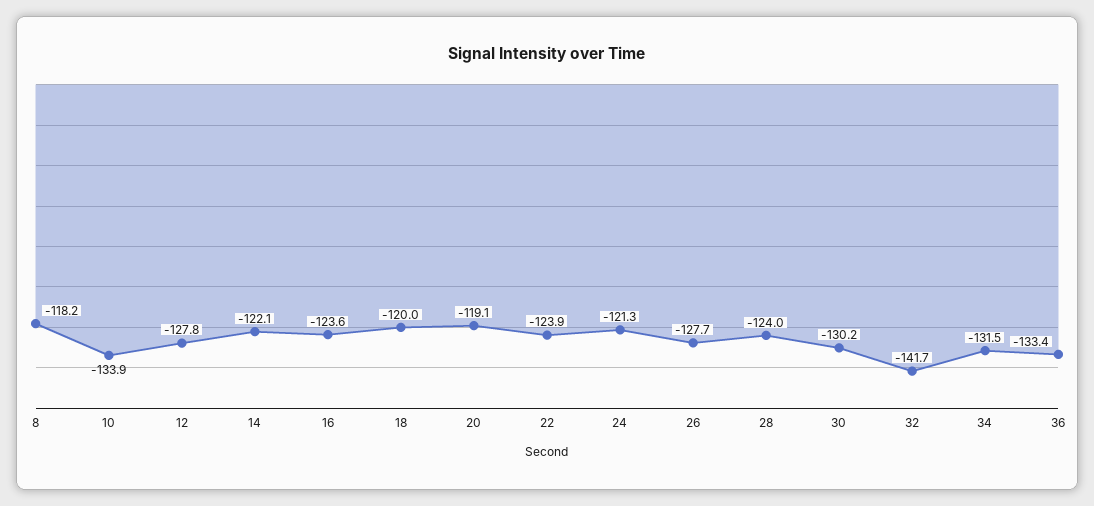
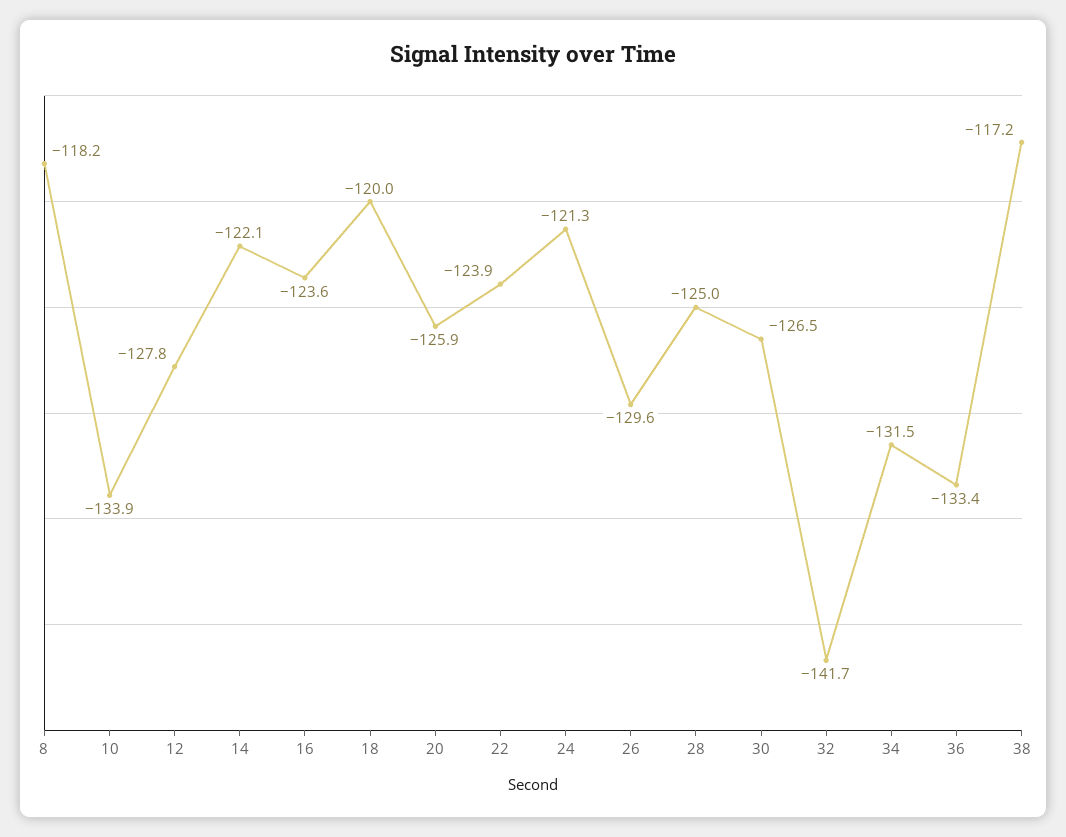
  {
    "8": -118.2,
    "10": -133.9,
    "12": -127.8,
    "14": -122.1,
    "16": -123.6,
    "18": -120,
-   "20": -119.1,
+   "20": -125.9,
    "22": -123.9,
    "24": -121.3,
-   "26": -127.7,
+   "26": -129.6,
-   "28": -124,
+   "28": -125,
-   "30": -130.2,
+   "30": -126.5,
    "32": -141.7,
    "34": -131.5,
-   "36": -133.4
+   "36": -133.4,
+   "38": -117.2
  }

